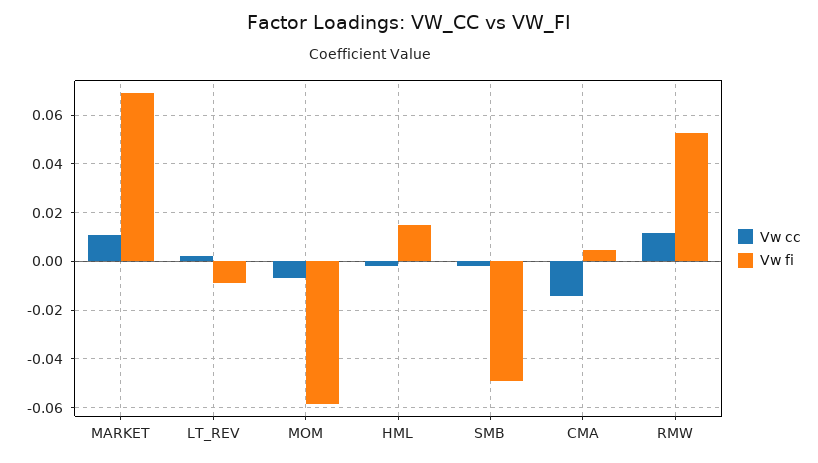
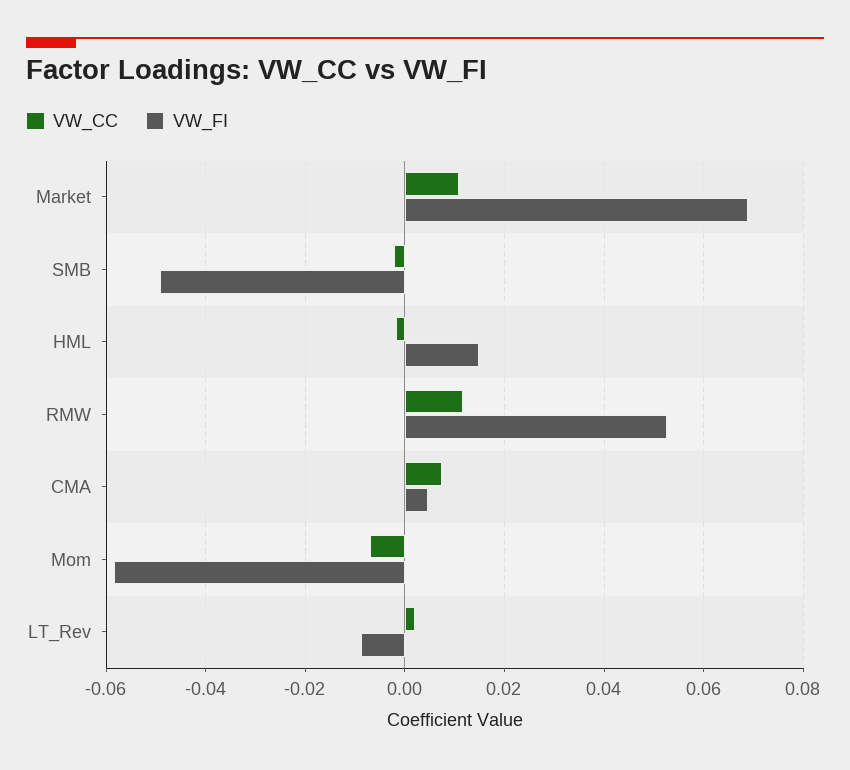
  {
    "Vw cc": {
      "MARKET": 0.01,
      "LT_REV": 0.002,
      "MOM": -0.006,
      "HML": -0.002,
      "SMB": -0.002,
-     "CMA": -0.015,
+     "CMA": 0.008,
      "RMW": 0.012
    },
    "Vw fi": {
      "MARKET": 0.068,
      "LT_REV": -0.008,
      "MOM": -0.058,
      "HML": 0.014,
      "SMB": -0.05,
      "CMA": 0.004,
      "RMW": 0.052
    }
  }

